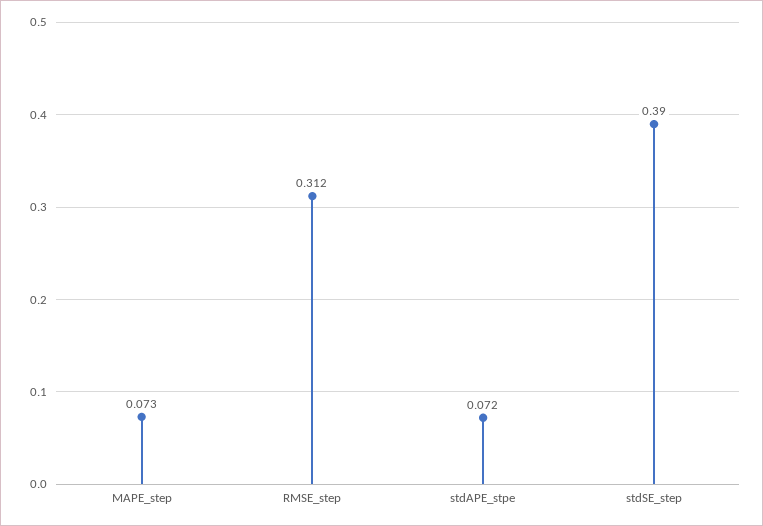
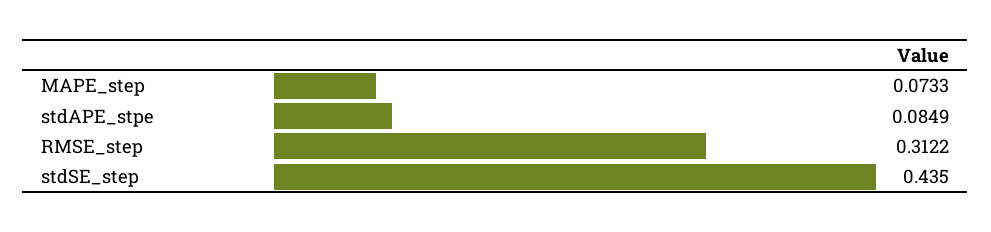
  {
    "MAPE_step": 0.0733,
    "RMSE_step": 0.3122,
-   "stdAPE_stpe": 0.072,
+   "stdAPE_stpe": 0.0849,
-   "stdSE_step": 0.39
+   "stdSE_step": 0.435
  }

